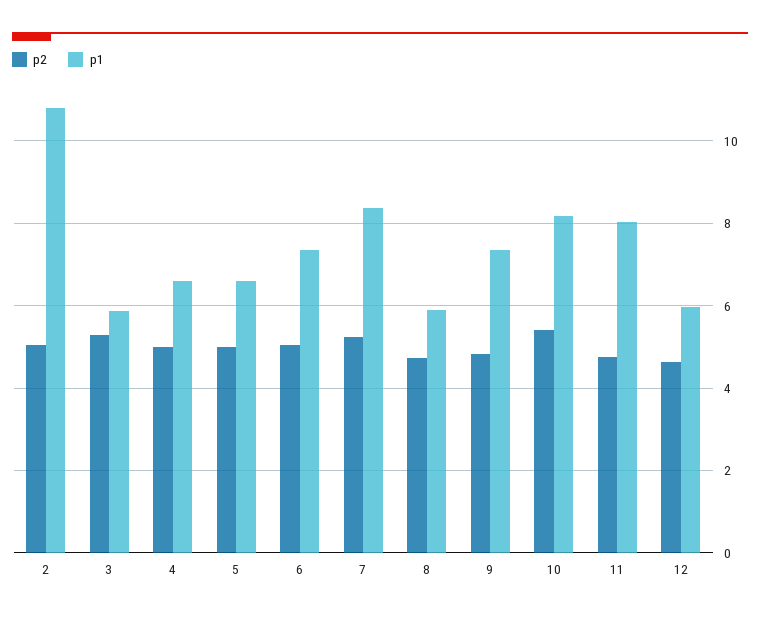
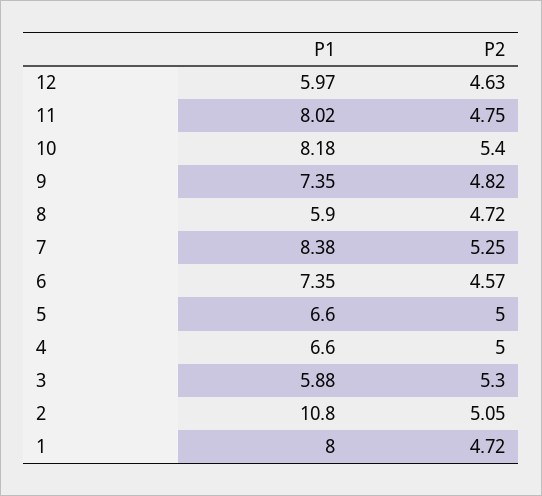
  {
    "p2": {
      "2": 5.05,
      "3": 5.3,
      "4": 5,
      "5": 5,
-     "6": 5,
+     "6": 4.57,
      "7": 5.25,
      "8": 4.72,
      "9": 4.82,
      "10": 5.4,
      "11": 4.75,
-     "12": 4.63
+     "12": 4.63,
+     "1": 4.72
    },
    "p1": {
      "2": 10.8,
      "3": 5.88,
      "4": 6.6,
      "5": 6.6,
      "6": 7.35,
      "7": 8.38,
      "8": 5.9,
      "9": 7.35,
      "10": 8.18,
      "11": 8.02,
-     "12": 5.97
+     "12": 5.97,
+     "1": 8
    }
  }

